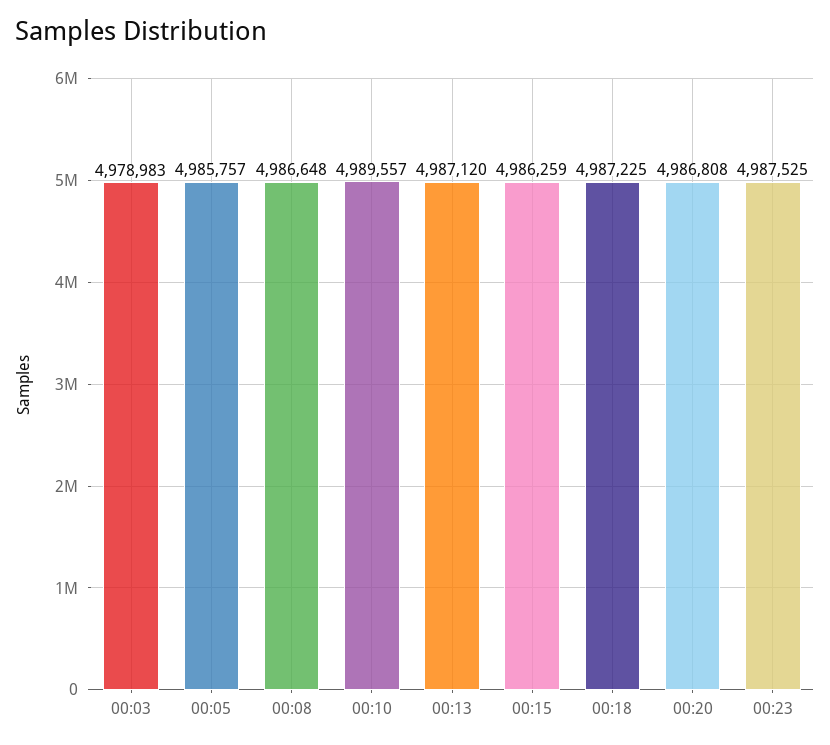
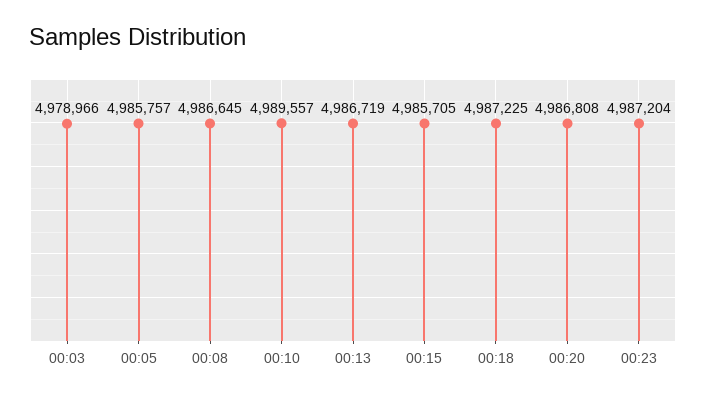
  {
-   "00:03": 4978983,
+   "00:03": 4978966,
    "00:05": 4985757,
-   "00:08": 4986648,
+   "00:08": 4986645,
    "00:10": 4989557,
-   "00:13": 4987120,
+   "00:13": 4986719,
-   "00:15": 4986259,
+   "00:15": 4985705,
    "00:18": 4987225,
    "00:20": 4986808,
-   "00:23": 4987525
+   "00:23": 4987204
  }

